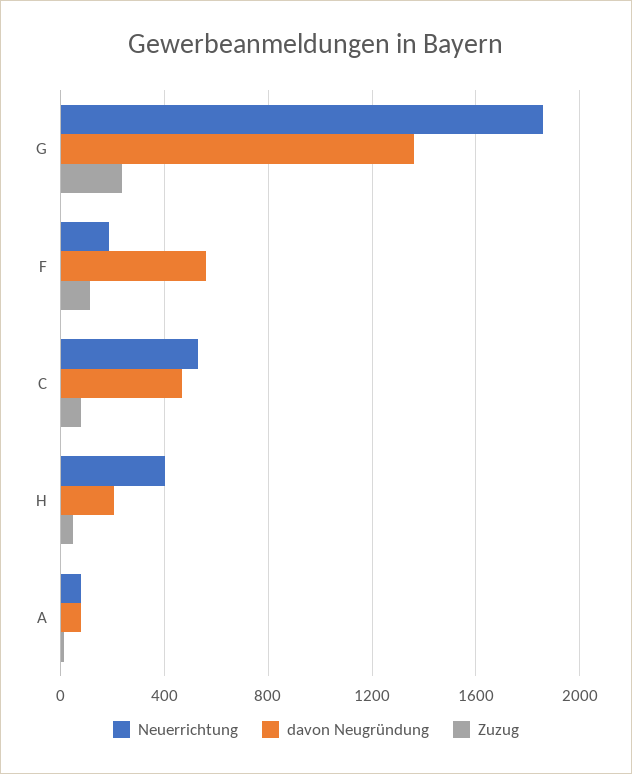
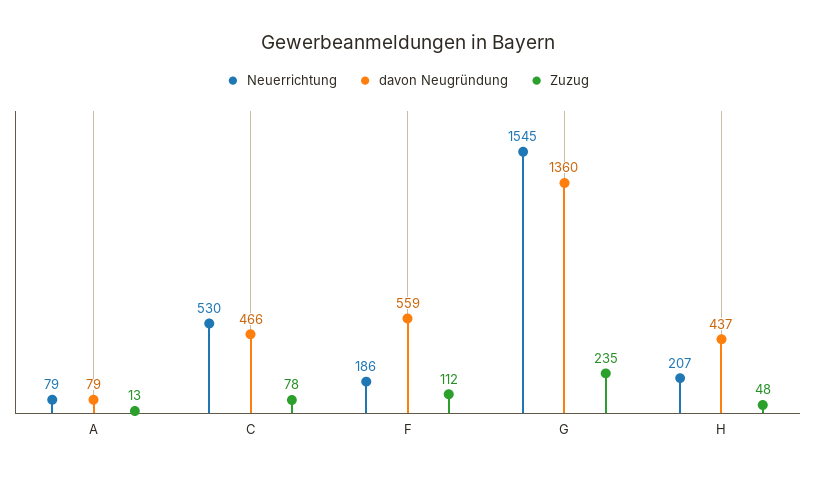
  {
    "Neuerrichtung": {
-     "G": 1850,
+     "G": 1545,
      "F": 186,
      "C": 530,
-     "H": 400,
+     "H": 207,
      "A": 79
    },
    "davon Neugründung": {
      "G": 1360,
      "F": 559,
      "C": 466,
-     "H": 200,
+     "H": 437,
      "A": 79
    },
    "Zuzug": {
      "G": 235,
      "F": 112,
      "C": 78,
      "H": 48,
      "A": 13
    }
  }

